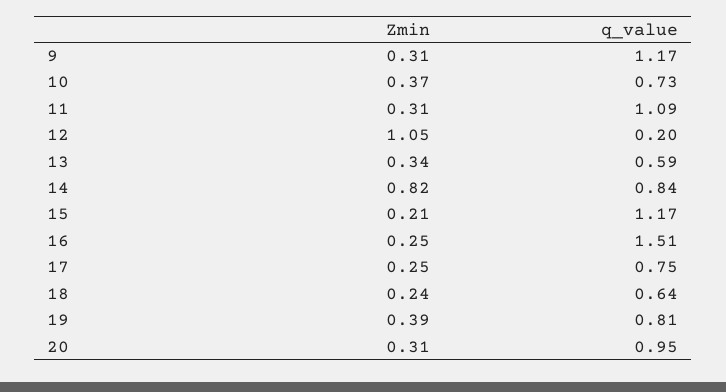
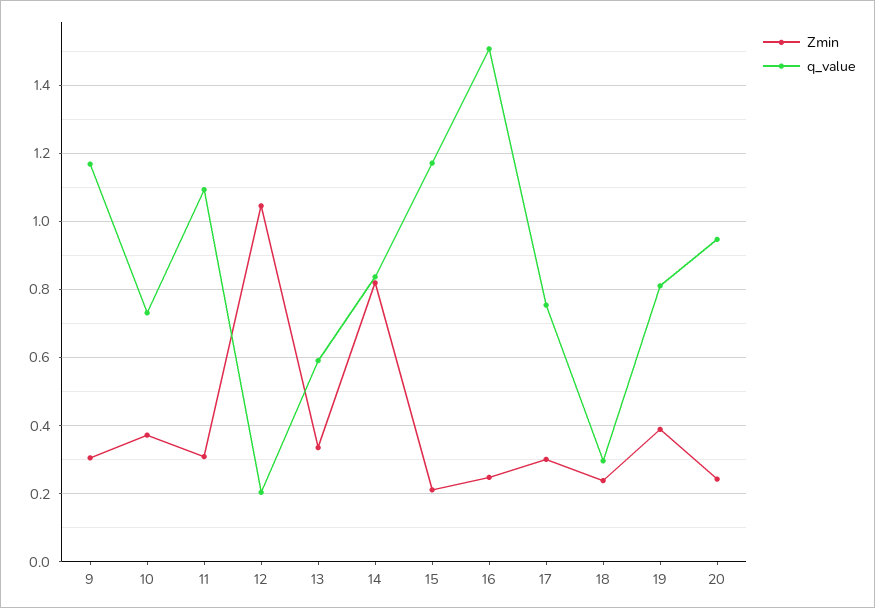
  {
    "Zmin": {
      "9": 0.31,
      "10": 0.37,
      "11": 0.31,
      "12": 1.05,
      "13": 0.34,
      "14": 0.82,
      "15": 0.21,
      "16": 0.25,
-     "17": 0.25,
+     "17": 0.3,
      "18": 0.24,
      "19": 0.39,
-     "20": 0.31
+     "20": 0.24
    },
    "q_value": {
      "9": 1.17,
      "10": 0.73,
      "11": 1.09,
      "12": 0.2,
      "13": 0.59,
      "14": 0.84,
      "15": 1.17,
      "16": 1.51,
      "17": 0.75,
-     "18": 0.64,
+     "18": 0.3,
      "19": 0.81,
      "20": 0.95
    }
  }

